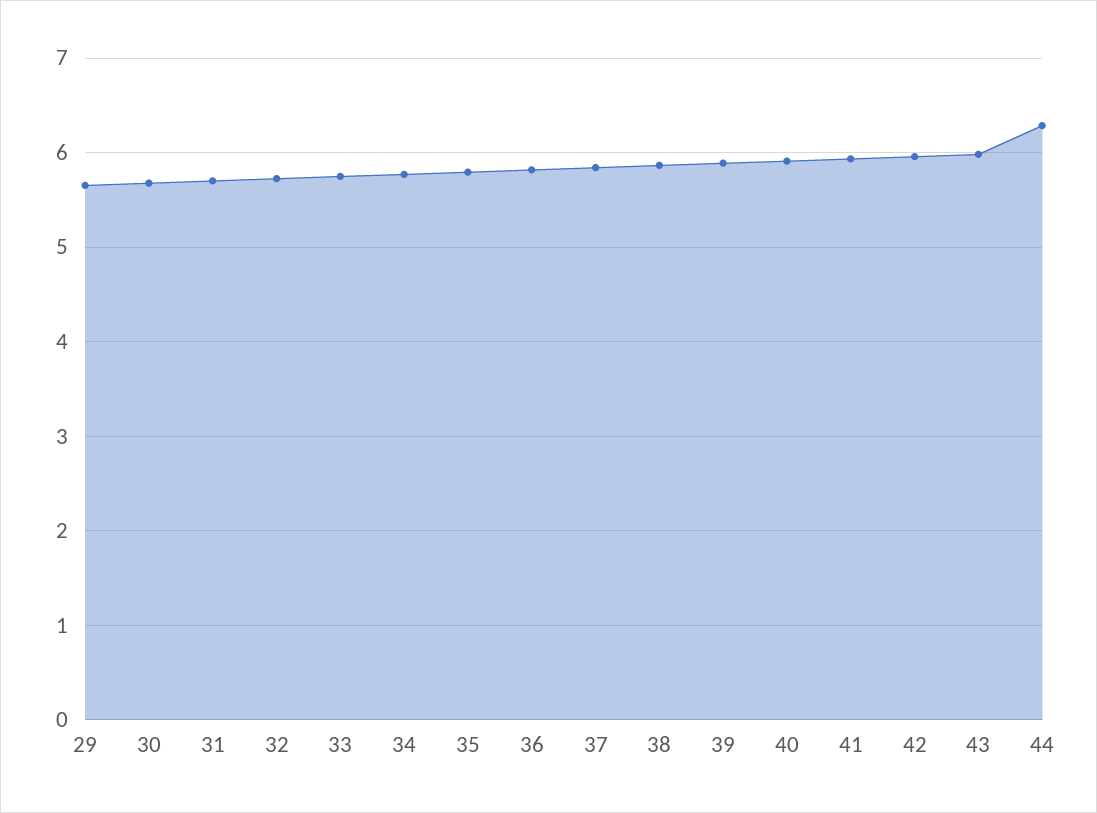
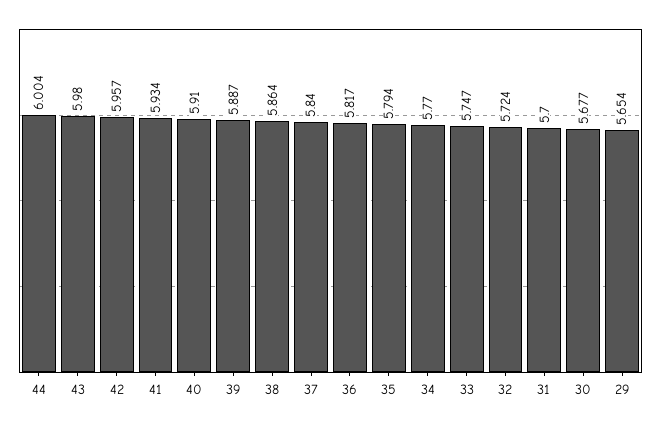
  {
    "29": 5.654,
    "30": 5.677,
    "31": 5.7,
    "32": 5.724,
    "33": 5.747,
    "34": 5.77,
    "35": 5.794,
    "36": 5.817,
    "37": 5.84,
    "38": 5.864,
    "39": 5.887,
    "40": 5.91,
    "41": 5.934,
    "42": 5.957,
    "43": 5.98,
-   "44": 6.3
+   "44": 6.004
  }

